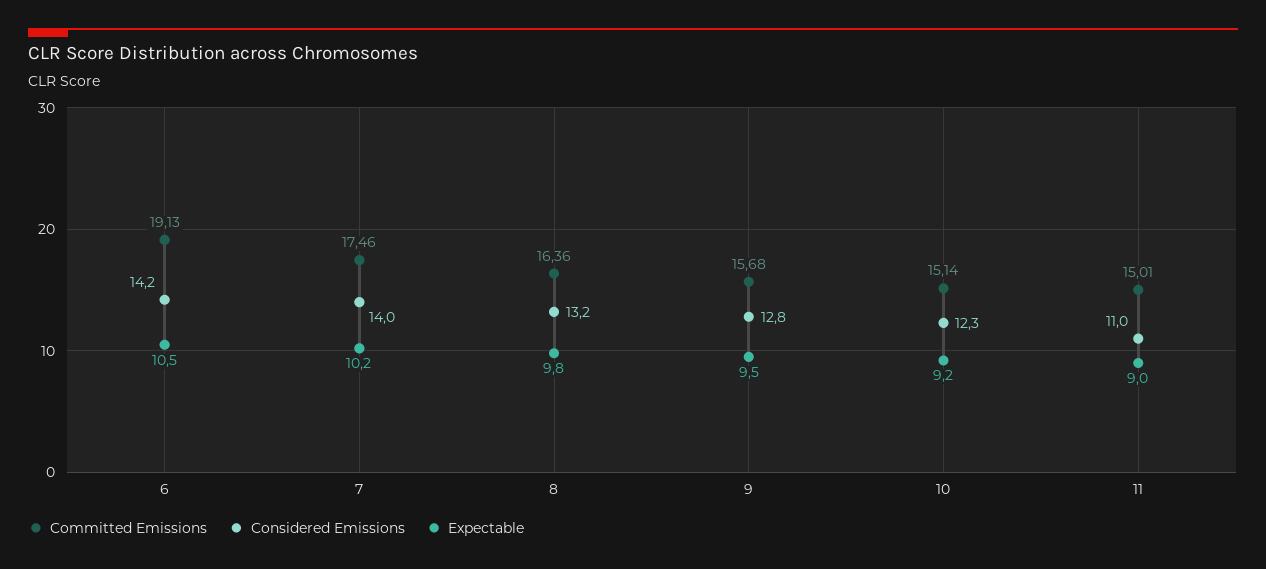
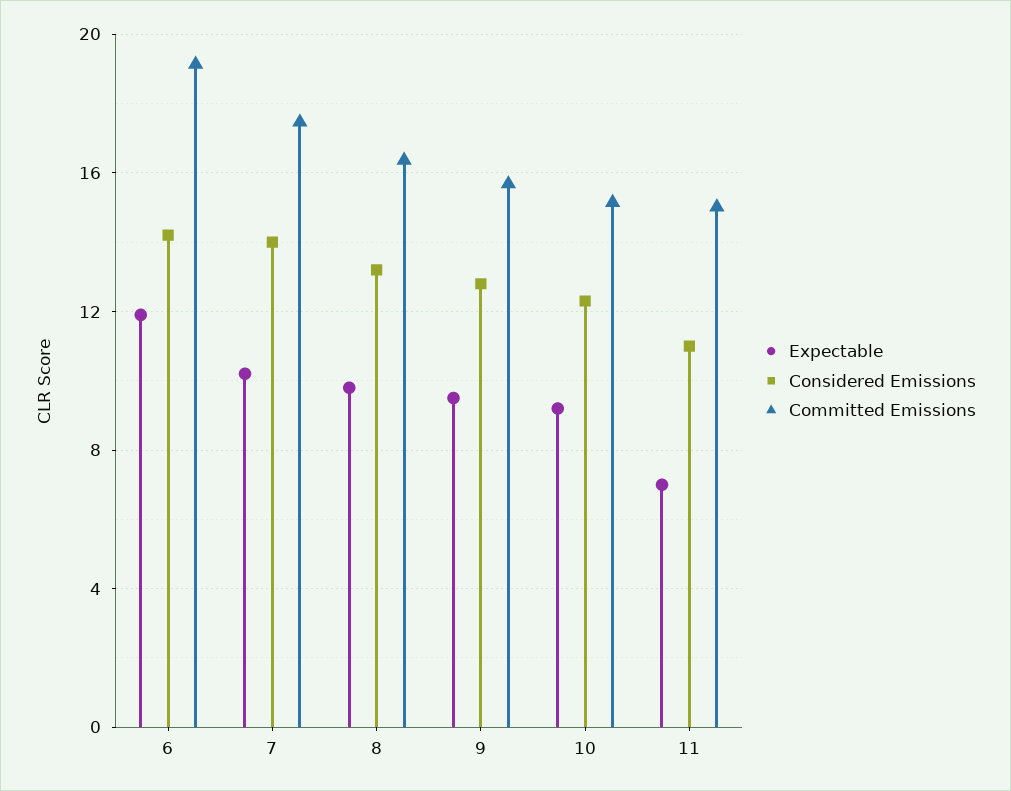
  {
    "Committed Emissions": {
      "6": 19.13,
      "7": 17.46,
      "8": 16.36,
      "9": 15.68,
      "10": 15.14,
      "11": 15.01
    },
    "Considered Emissions": {
      "6": 14.2,
      "7": 14,
      "8": 13.2,
      "9": 12.8,
      "10": 12.3,
      "11": 11
    },
    "Expectable": {
-     "6": 10.5,
+     "6": 12,
      "7": 10.2,
      "8": 9.8,
      "9": 9.5,
      "10": 9.2,
-     "11": 9
+     "11": 7
    }
  }

